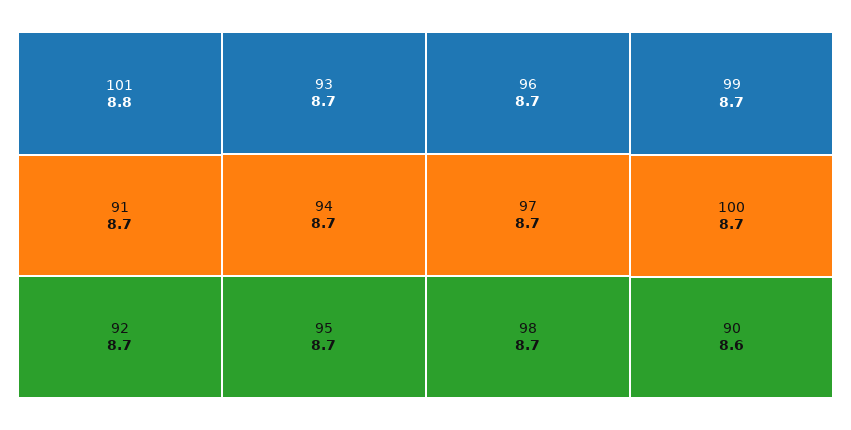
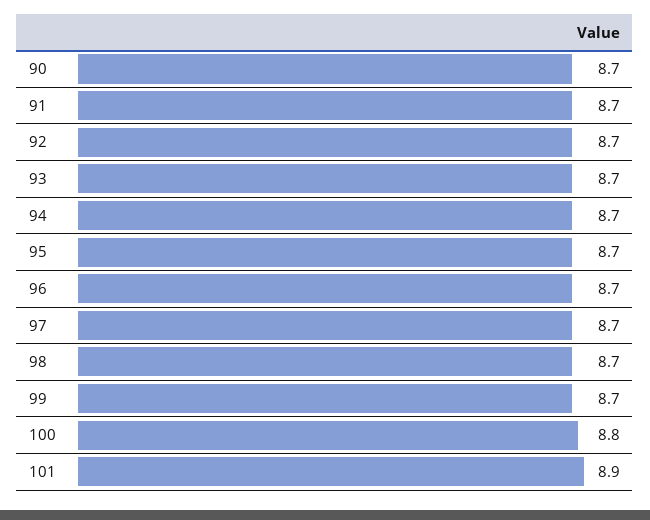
  {
-   "101": 8.8,
+   "101": 8.9,
    "91": 8.7,
    "92": 8.7,
    "93": 8.7,
    "94": 8.7,
    "95": 8.7,
    "96": 8.7,
    "97": 8.7,
    "98": 8.7,
    "99": 8.7,
-   "100": 8.7,
+   "100": 8.8,
-   "90": 8.6
+   "90": 8.7
  }

